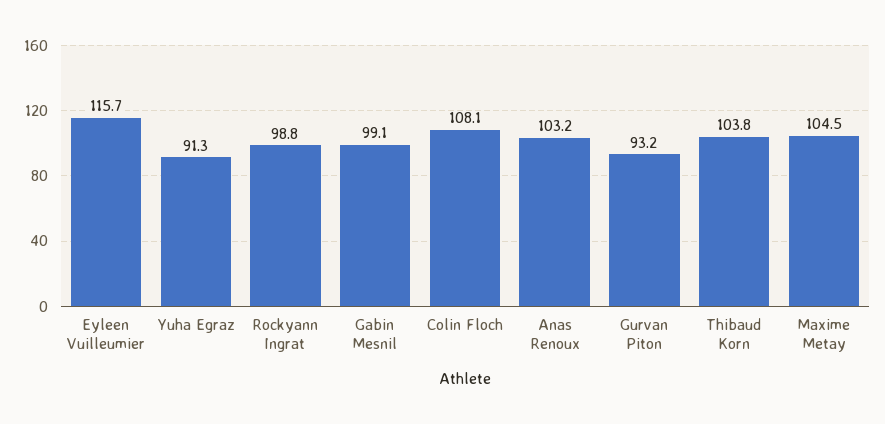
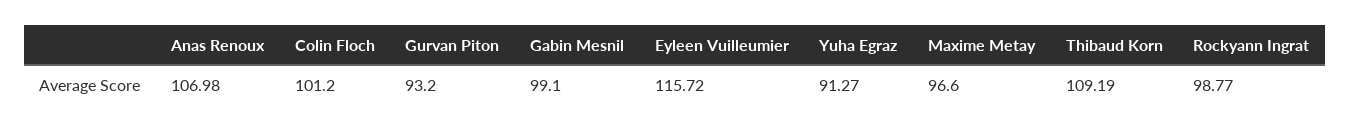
  {
    "Eyleen Vuilleumier": 115.72,
    "Yuha Egraz": 91.27,
    "Rockyann Ingrat": 98.77,
    "Gabin Mesnil": 99.1,
-   "Colin Floch": 108.1,
+   "Colin Floch": 101.2,
-   "Anas Renoux": 103.2,
+   "Anas Renoux": 106.98,
    "Gurvan Piton": 93.2,
-   "Thibaud Korn": 103.8,
+   "Thibaud Korn": 109.19,
-   "Maxime Metay": 104.5
+   "Maxime Metay": 96.6
  }

